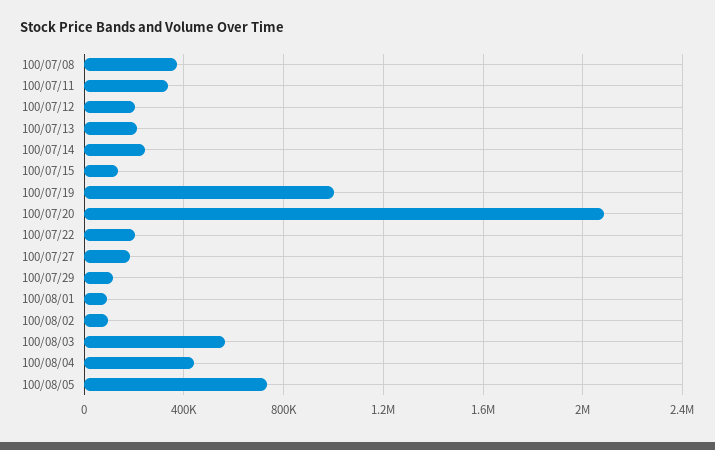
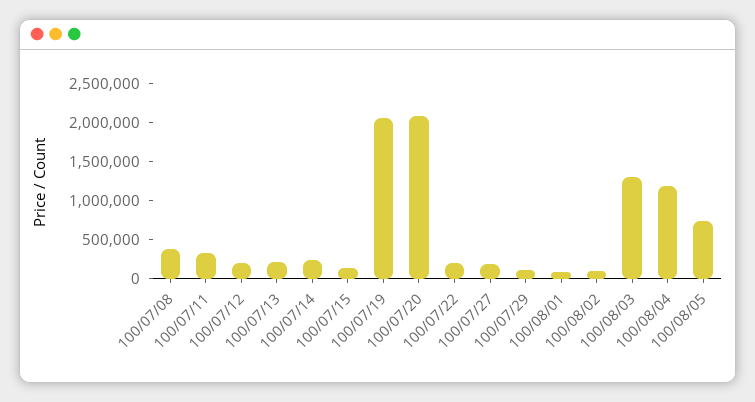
  {
    "100/07/08": 350000,
    "100/07/11": 350000,
    "100/07/12": 200000,
    "100/07/13": 200000,
    "100/07/14": 250000,
    "100/07/15": 150000,
-   "100/07/19": 1000000,
+   "100/07/19": 2000000,
    "100/07/20": 2100000,
    "100/07/22": 200000,
    "100/07/27": 200000,
    "100/07/29": 100000,
    "100/08/01": 100000,
    "100/08/02": 100000,
-   "100/08/03": 550000,
+   "100/08/03": 1250000,
-   "100/08/04": 450000,
+   "100/08/04": 1250000,
    "100/08/05": 750000
  }

